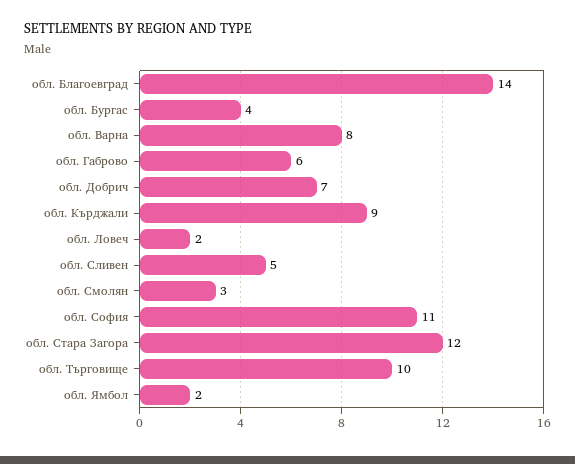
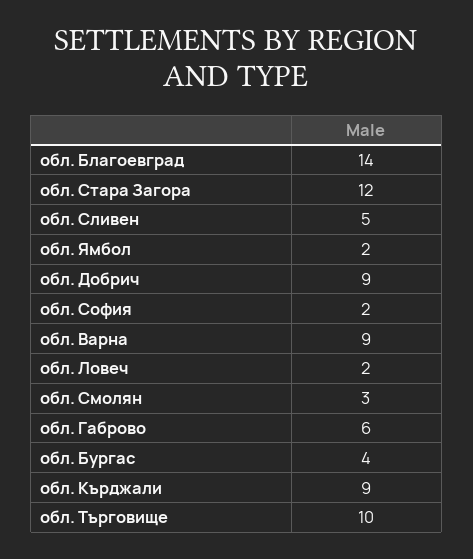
  {
    "обл. Благоевград": 14,
    "обл. Бургас": 4,
-   "обл. Варна": 8,
+   "обл. Варна": 9,
    "обл. Габрово": 6,
-   "обл. Добрич": 7,
+   "обл. Добрич": 9,
    "обл. Кърджали": 9,
    "обл. Ловеч": 2,
    "обл. Сливен": 5,
    "обл. Смолян": 3,
-   "обл. София": 11,
+   "обл. София": 2,
    "обл. Стара Загора": 12,
    "обл. Търговище": 10,
    "обл. Ямбол": 2
  }

